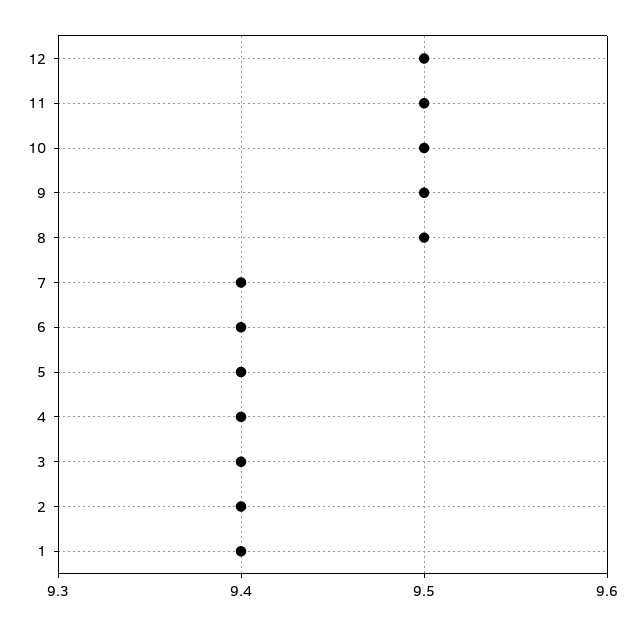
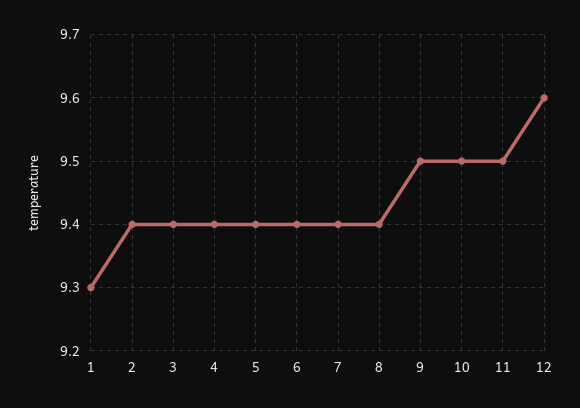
  {
-   "12": 9.5,
+   "12": 9.6,
    "11": 9.5,
    "10": 9.5,
    "9": 9.5,
-   "8": 9.5,
+   "8": 9.4,
    "7": 9.4,
    "6": 9.4,
    "5": 9.4,
    "4": 9.4,
    "3": 9.4,
    "2": 9.4,
-   "1": 9.4
+   "1": 9.3
  }

